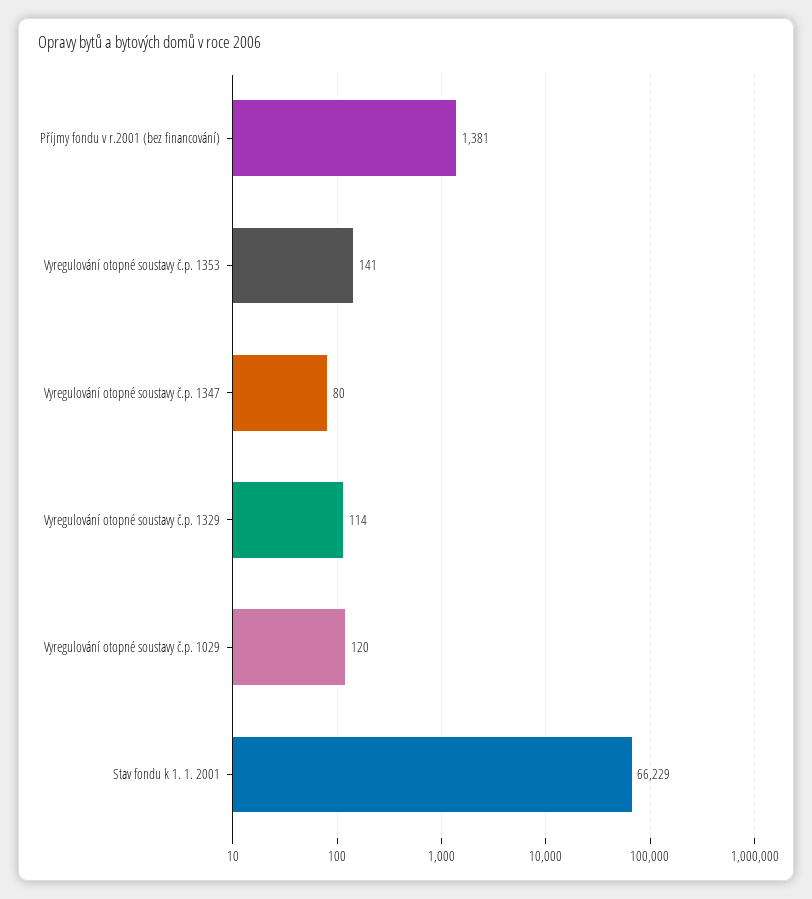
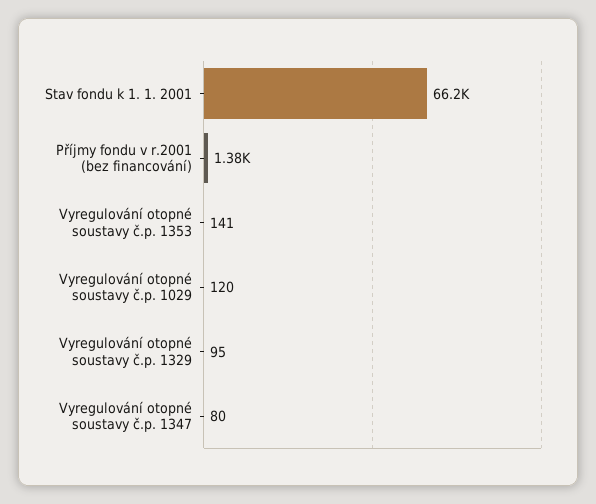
  {
    "Příjmy fondu v r.2001 (bez financování)": 1381,
    "Vyregulování otopné soustavy č.p. 1353": 141,
    "Vyregulování otopné soustavy č.p. 1347": 80,
-   "Vyregulování otopné soustavy č.p. 1329": 114,
+   "Vyregulování otopné soustavy č.p. 1329": 95,
    "Vyregulování otopné soustavy č.p. 1029": 120,
    "Stav fondu k 1. 1. 2001": 66229
  }

